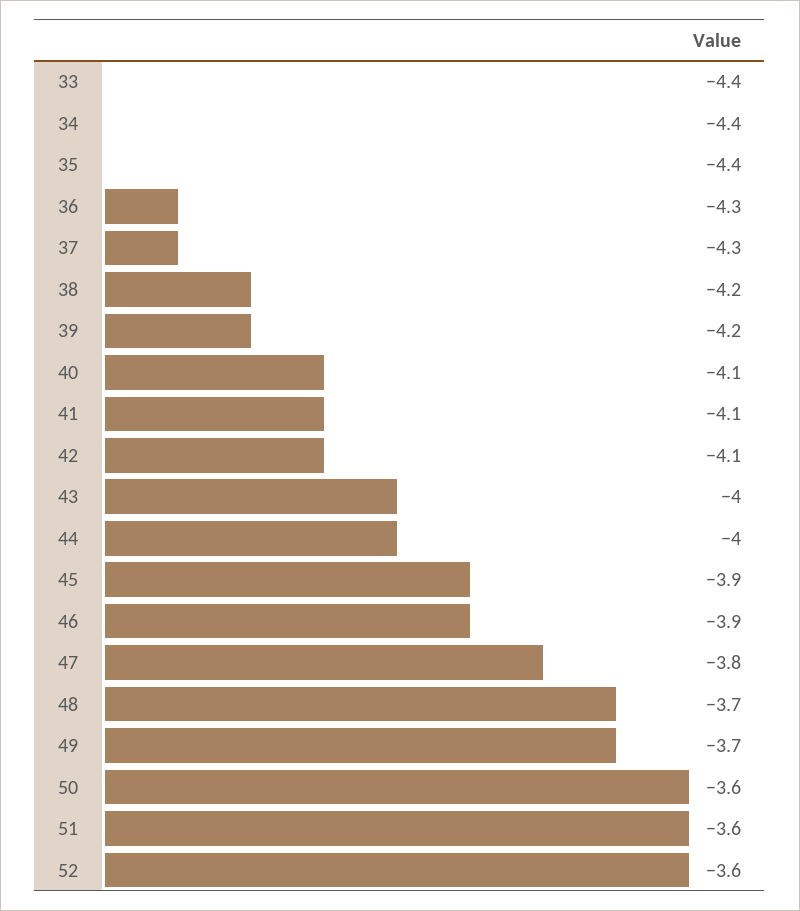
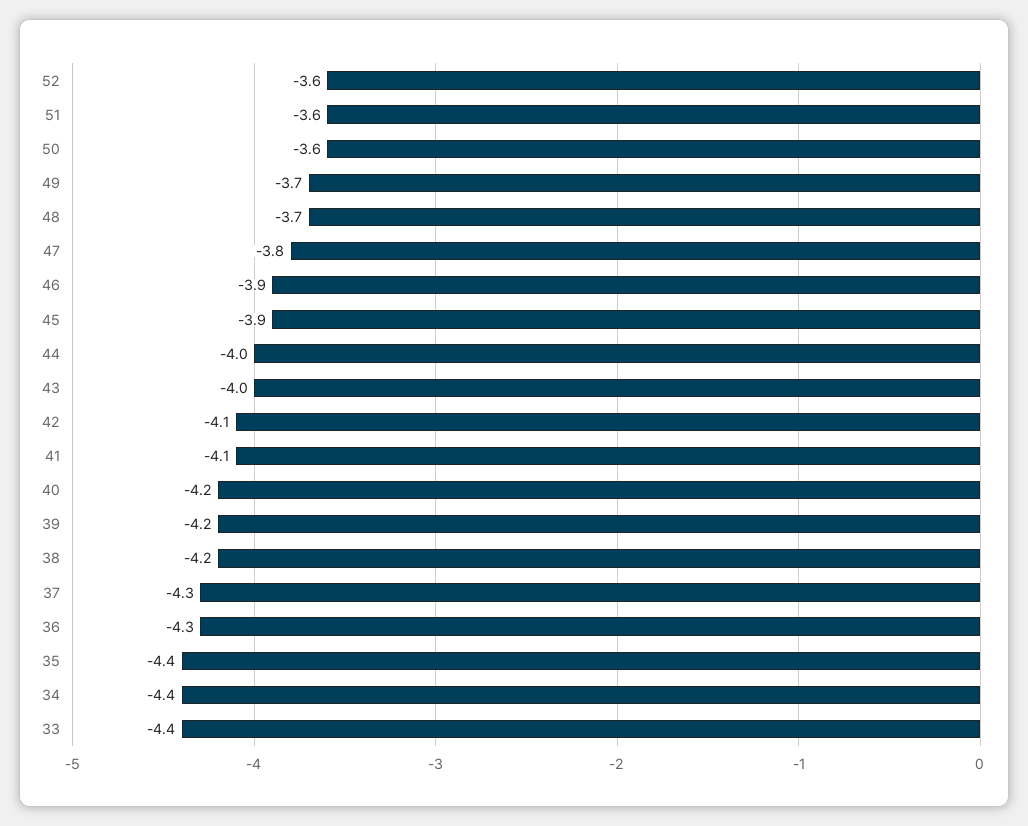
  {
    "33": -4.4,
    "34": -4.4,
    "35": -4.4,
    "36": -4.3,
    "37": -4.3,
    "38": -4.2,
    "39": -4.2,
-   "40": -4.1,
+   "40": -4.2,
    "41": -4.1,
    "42": -4.1,
    "43": -4,
    "44": -4,
    "45": -3.9,
    "46": -3.9,
    "47": -3.8,
    "48": -3.7,
    "49": -3.7,
    "50": -3.6,
    "51": -3.6,
    "52": -3.6
  }

